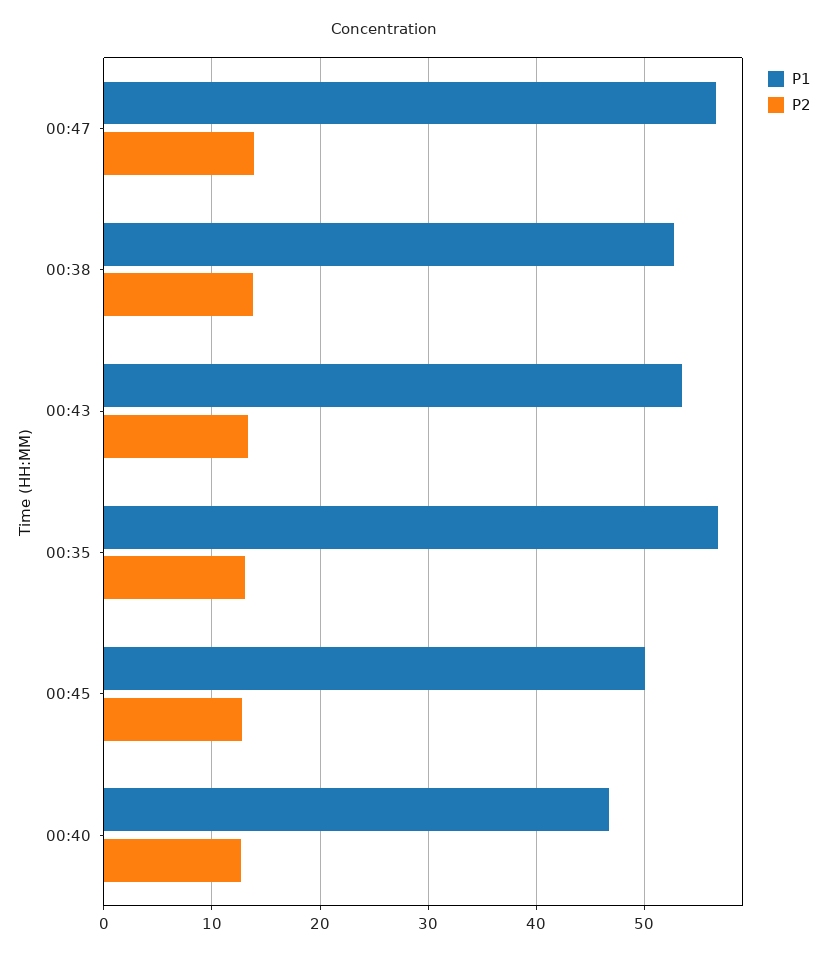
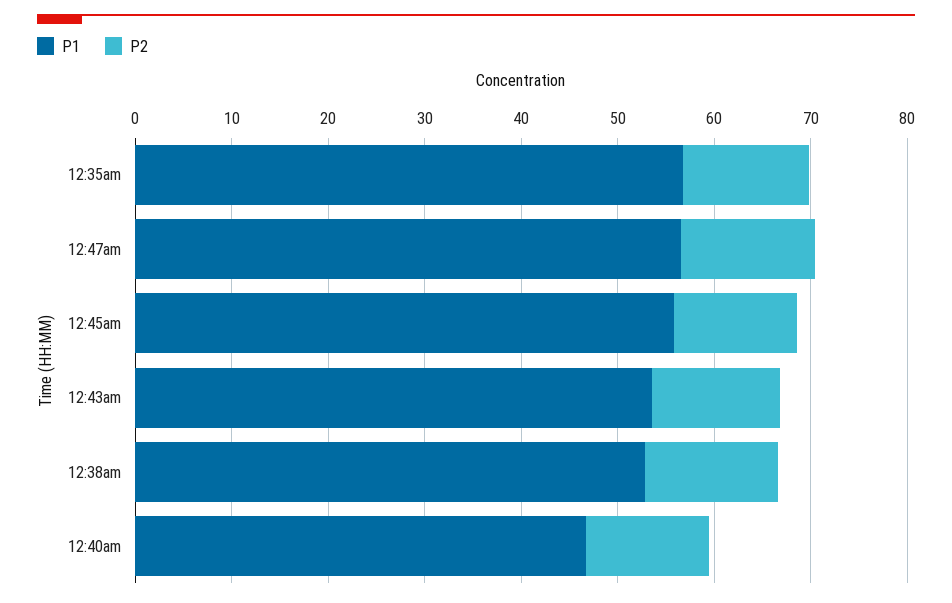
  {
    "P1": {
      "00:47": 57,
      "00:38": 53,
      "00:43": 54,
      "00:35": 57,
-     "00:45": 50,
+     "00:45": 56,
      "00:40": 47
    },
    "P2": {
      "00:47": 14,
      "00:38": 14,
      "00:43": 13,
      "00:35": 13,
      "00:45": 13,
      "00:40": 13
    }
  }

